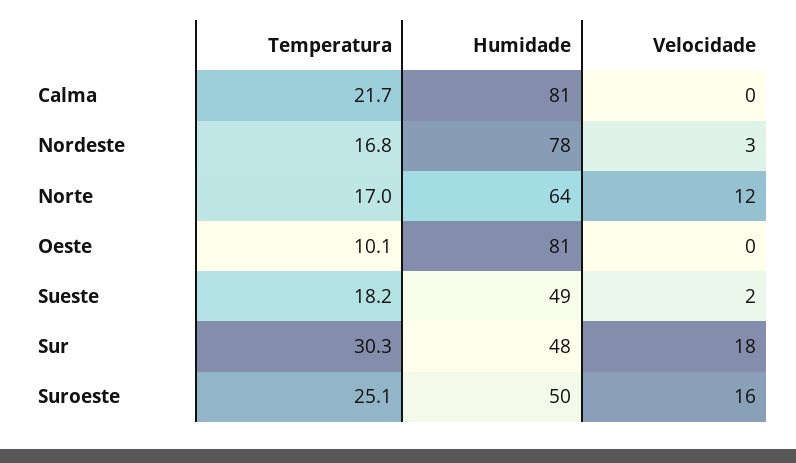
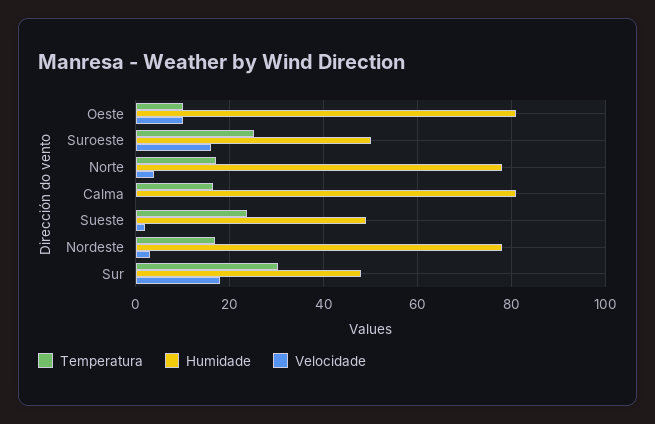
  {
    "Temperatura": {
-     "Calma": 21.7,
+     "Calma": 16,
      "Nordeste": 16.8,
      "Norte": 17,
      "Oeste": 10.1,
-     "Sueste": 18.2,
+     "Sueste": 24,
      "Sur": 30.3,
      "Suroeste": 25.1
    },
    "Humidade": {
      "Calma": 81,
      "Nordeste": 78,
-     "Norte": 64,
+     "Norte": 78,
      "Oeste": 81,
      "Sueste": 49,
      "Sur": 48,
      "Suroeste": 50
    },
    "Velocidade": {
      "Calma": 0,
      "Nordeste": 3,
-     "Norte": 12,
+     "Norte": 4,
-     "Oeste": 0,
+     "Oeste": 10,
      "Sueste": 2,
      "Sur": 18,
      "Suroeste": 16
    }
  }

